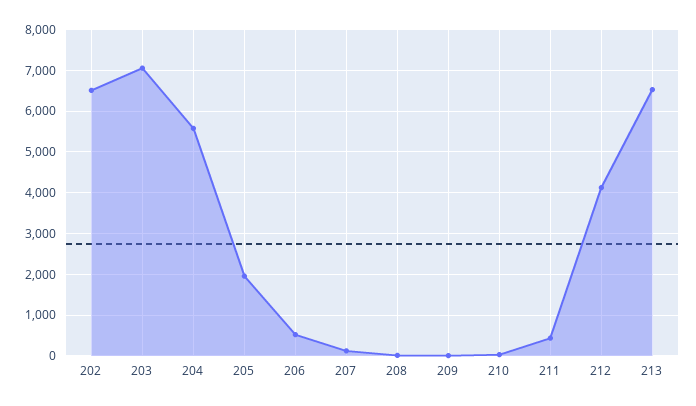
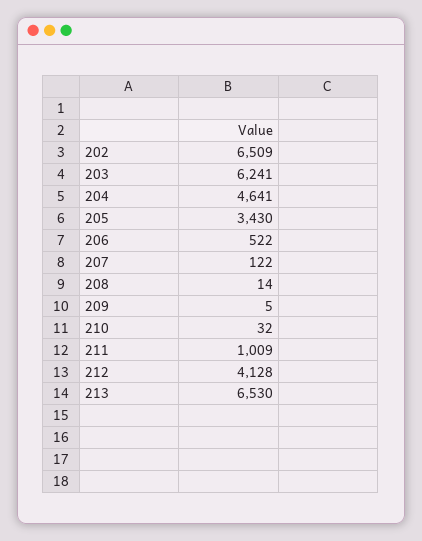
  {
    "202": 6509,
-   "203": 7000,
+   "203": 6241,
-   "204": 5600,
+   "204": 4641,
-   "205": 2000,
+   "205": 3430,
    "206": 522,
    "207": 122,
    "208": 14,
    "209": 5,
    "210": 32,
-   "211": 400,
+   "211": 1009,
    "212": 4128,
    "213": 6530
  }

